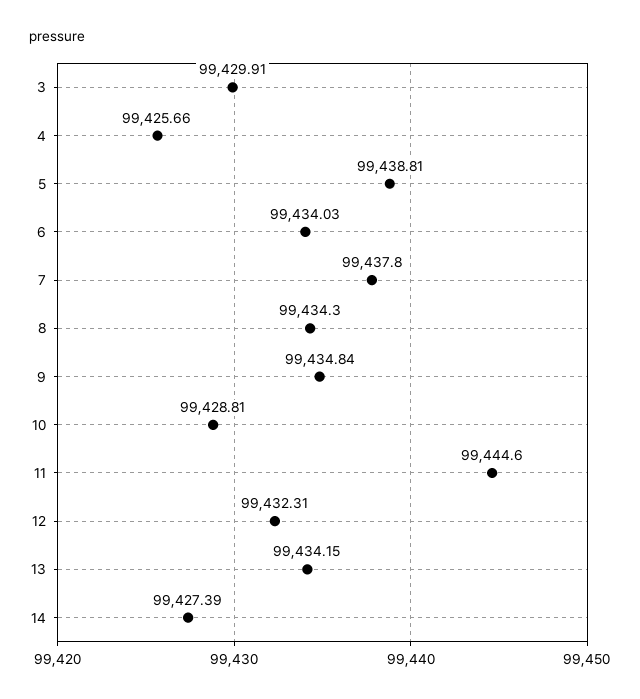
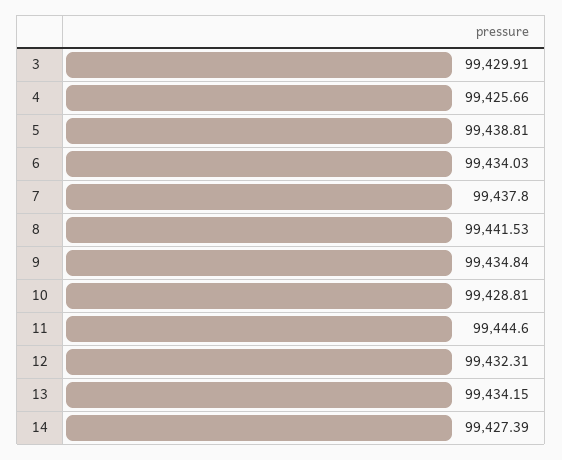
  {
    "3": 99429.91,
    "4": 99425.66,
    "5": 99438.81,
    "6": 99434.03,
    "7": 99437.8,
-   "8": 99434.3,
+   "8": 99441.53,
    "9": 99434.84,
    "10": 99428.81,
    "11": 99444.6,
    "12": 99432.31,
    "13": 99434.15,
    "14": 99427.39
  }

